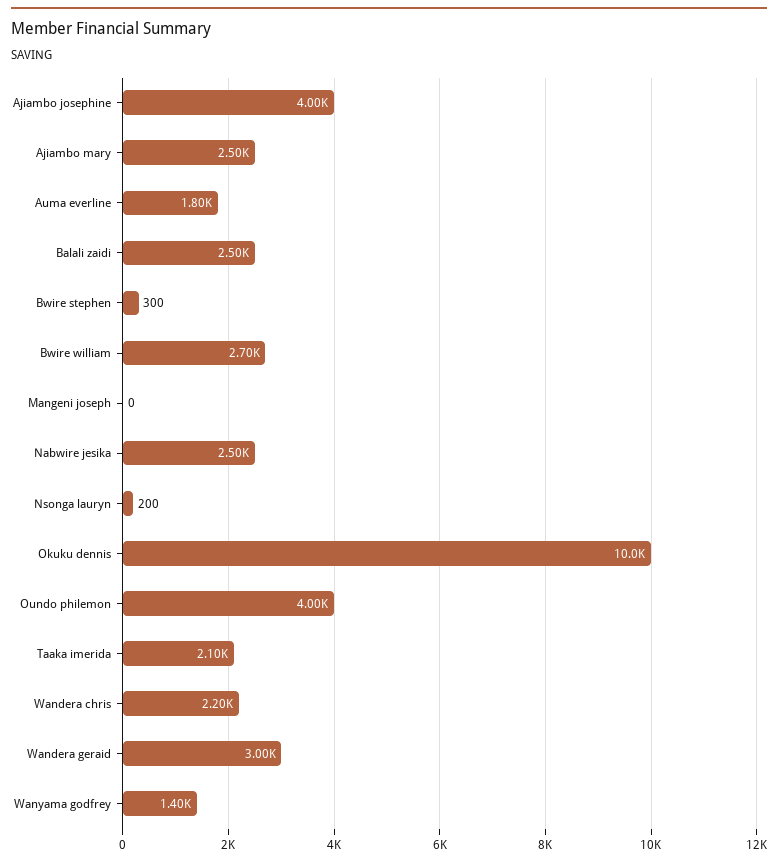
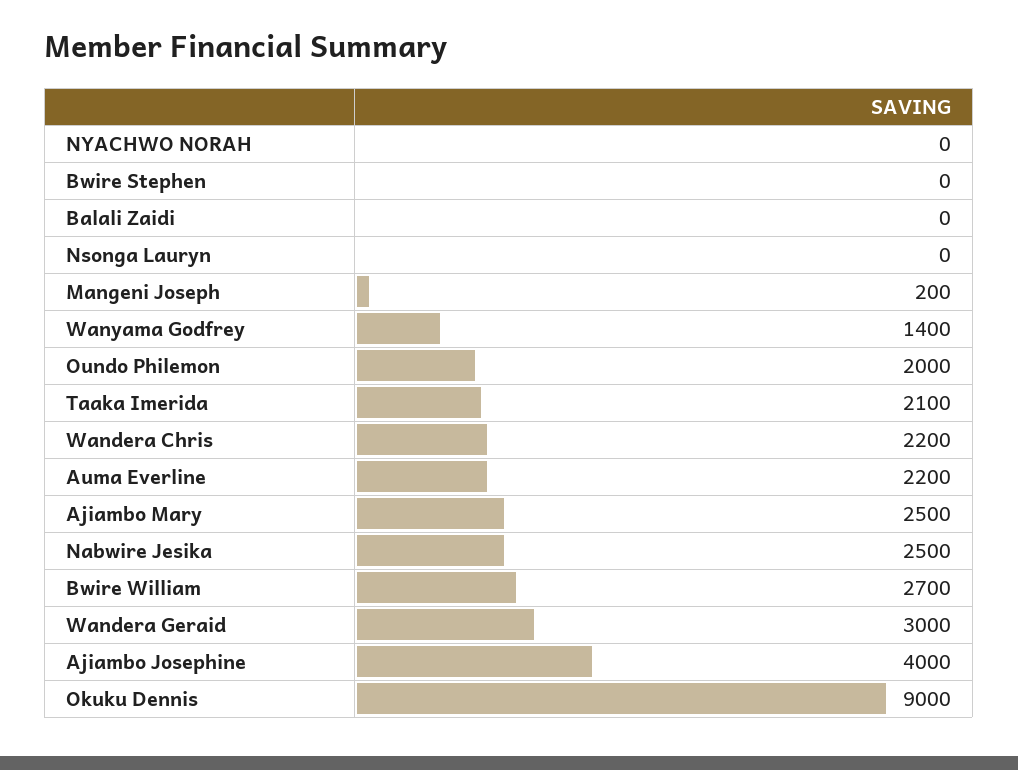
  {
    "Ajiambo josephine": 4000,
    "Ajiambo mary": 2500,
-   "Auma everline": 1800,
+   "Auma everline": 2200,
-   "Balali zaidi": 2500,
+   "Balali zaidi": 0,
-   "Bwire stephen": 300,
+   "Bwire stephen": 0,
    "Bwire william": 2700,
-   "Mangeni joseph": 0,
+   "Mangeni joseph": 200,
    "Nabwire jesika": 2500,
-   "Nsonga lauryn": 200,
+   "Nsonga lauryn": 0,
-   "Okuku dennis": 10000,
+   "Okuku dennis": 9000,
-   "Oundo philemon": 4000,
+   "Oundo philemon": 2000,
    "Taaka imerida": 2100,
    "Wandera chris": 2200,
    "Wandera geraid": 3000,
-   "Wanyama godfrey": 1400
+   "Wanyama godfrey": 1400,
+   "NYACHWO NORAH": 0
  }

